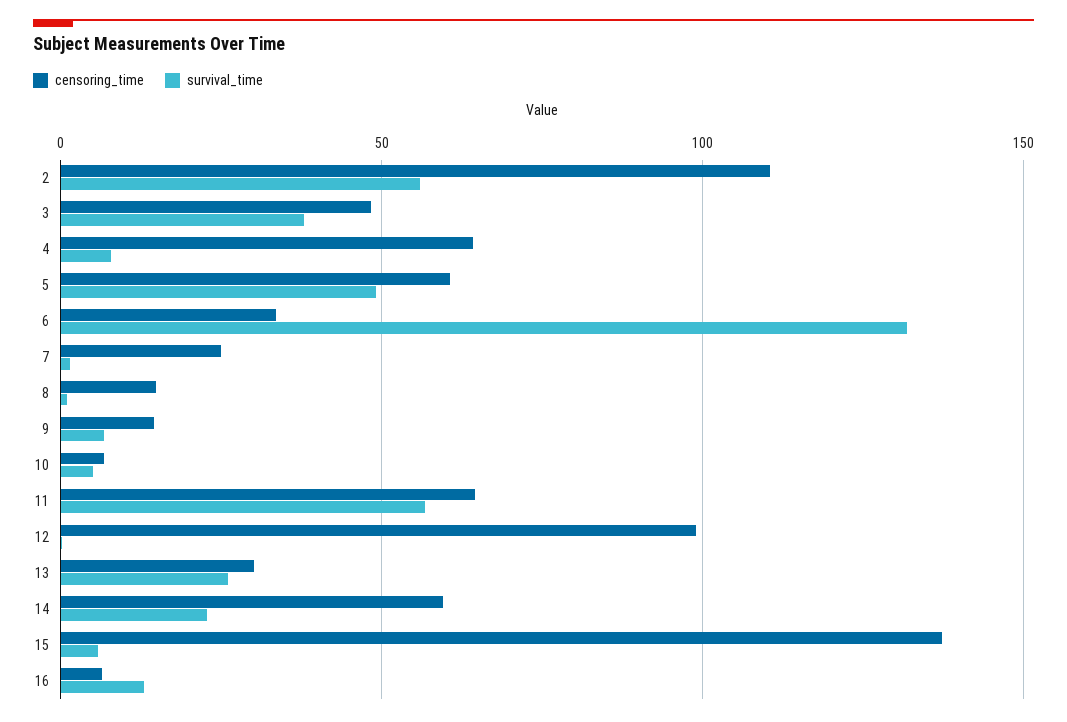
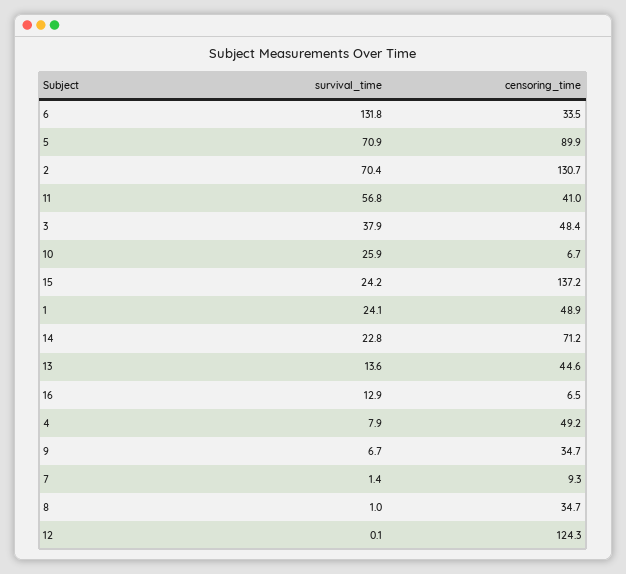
  {
    "censoring_time": {
-     "2": 110,
+     "2": 130.7,
      "3": 48.4,
-     "4": 65,
+     "4": 49.2,
-     "5": 60,
+     "5": 89.9,
      "6": 33.5,
-     "7": 25,
+     "7": 9.3,
-     "8": 15,
+     "8": 34.7,
-     "9": 15,
+     "9": 34.7,
      "10": 6.7,
-     "11": 65,
+     "11": 41,
-     "12": 100,
+     "12": 124.3,
-     "13": 30,
+     "13": 44.6,
-     "14": 60,
+     "14": 71.2,
      "15": 137.2,
-     "16": 6.5
+     "16": 6.5,
+     "1": 48.9
    },
    "survival_time": {
-     "2": 55,
+     "2": 70.4,
      "3": 37.9,
      "4": 7.9,
-     "5": 50,
+     "5": 70.9,
      "6": 131.8,
      "7": 1.4,
      "8": 1,
      "9": 6.7,
-     "10": 5,
+     "10": 25.9,
      "11": 56.8,
      "12": 0.1,
-     "13": 25,
+     "13": 13.6,
      "14": 22.8,
-     "15": 5,
+     "15": 24.2,
-     "16": 12.9
+     "16": 12.9,
+     "1": 24.1
    }
  }

